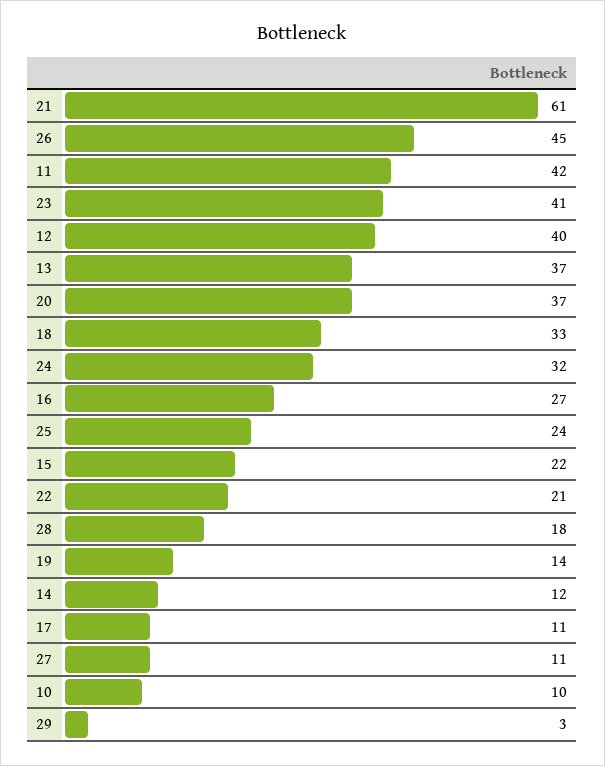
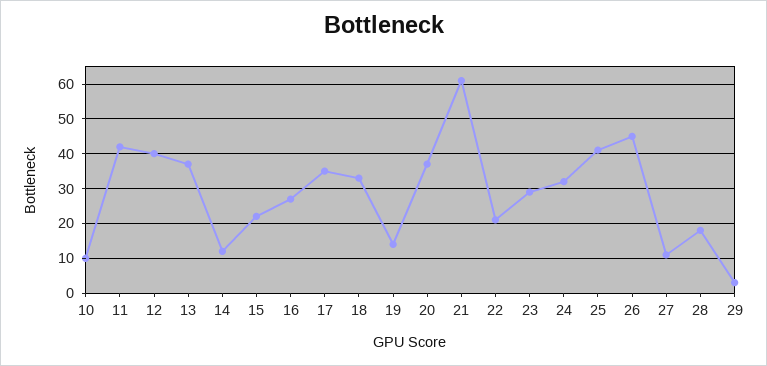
  {
    "21": 61,
    "26": 45,
    "11": 42,
-   "23": 41,
+   "23": 30,
    "12": 40,
    "13": 37,
    "20": 37,
    "18": 33,
    "24": 32,
    "16": 27,
-   "25": 24,
+   "25": 40,
    "15": 22,
    "22": 21,
    "28": 18,
    "19": 14,
    "14": 12,
-   "17": 11,
+   "17": 35,
    "27": 11,
    "10": 10,
    "29": 3
  }

